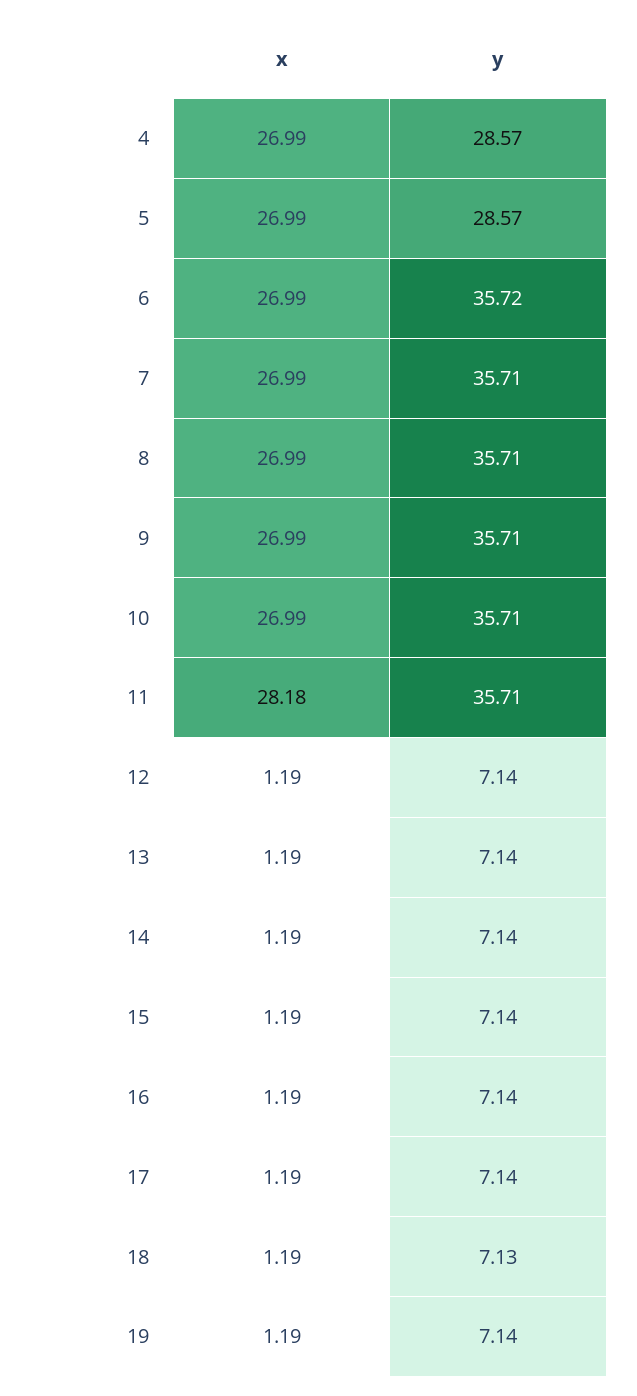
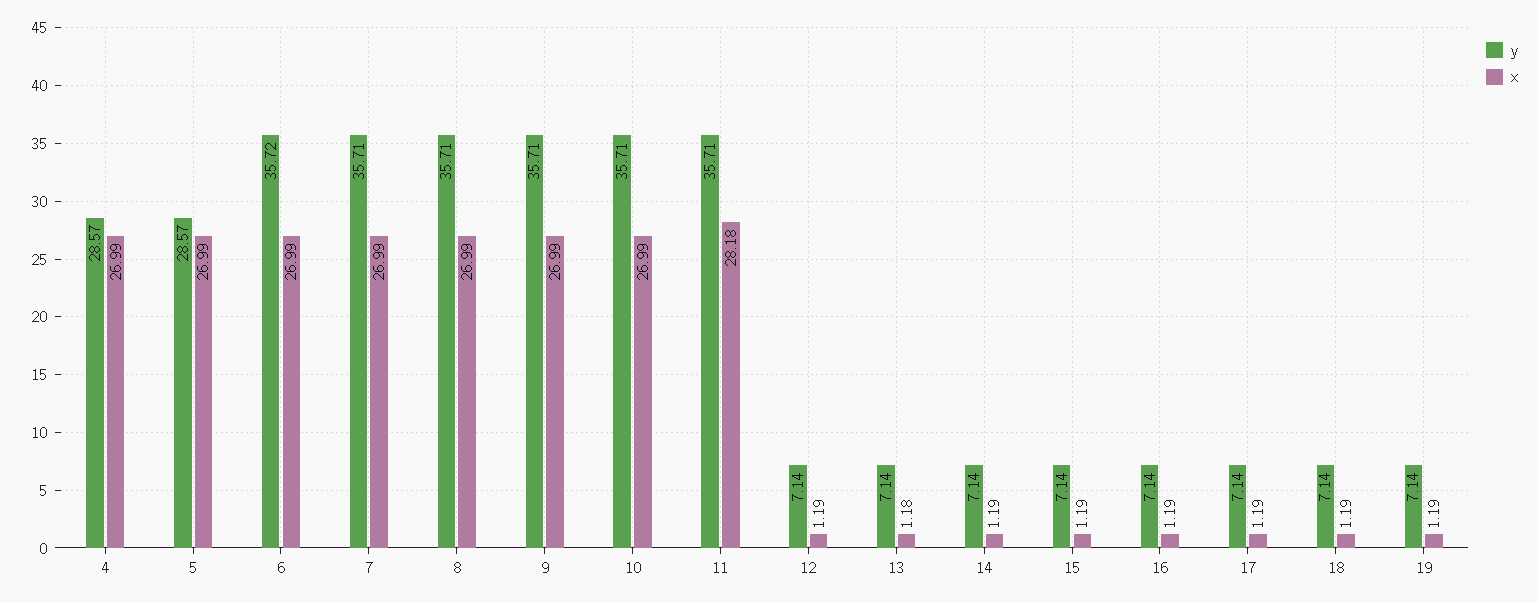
  {
    "x": {
      "4": 26.99,
      "5": 26.99,
      "6": 26.99,
      "7": 26.99,
      "8": 26.99,
      "9": 26.99,
      "10": 26.99,
      "11": 28.18,
      "12": 1.19,
-     "13": 1.19,
+     "13": 1.18,
      "14": 1.19,
      "15": 1.19,
      "16": 1.19,
      "17": 1.19,
      "18": 1.19,
      "19": 1.19
    },
    "y": {
      "4": 28.57,
      "5": 28.57,
      "6": 35.72,
      "7": 35.71,
      "8": 35.71,
      "9": 35.71,
      "10": 35.71,
      "11": 35.71,
      "12": 7.14,
      "13": 7.14,
      "14": 7.14,
      "15": 7.14,
      "16": 7.14,
      "17": 7.14,
-     "18": 7.13,
+     "18": 7.14,
      "19": 7.14
    }
  }

